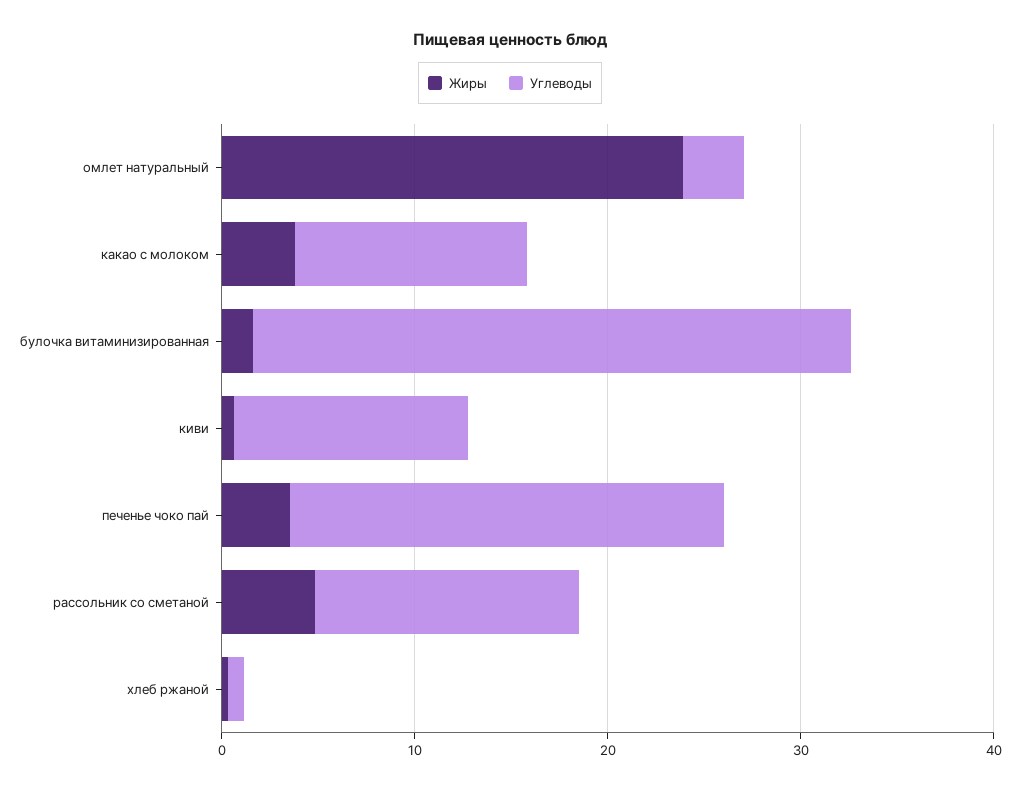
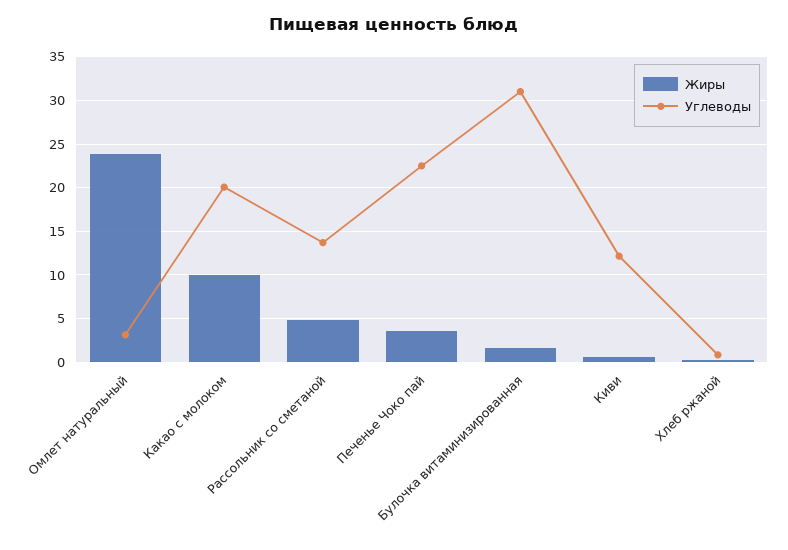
  {
    "Жиры": {
      "омлет натуральный": 24,
-     "какао с молоком": 4,
+     "какао с молоком": 10,
      "булочка витаминизированная": 2,
      "киви": 1,
      "печенье чоко пай": 4,
      "рассольник со сметаной": 5,
      "хлеб ржаной": 0
    },
    "Углеводы": {
      "омлет натуральный": 3,
-     "какао с молоком": 12,
+     "какао с молоком": 20,
      "булочка витаминизированная": 31,
      "киви": 12,
      "печенье чоко пай": 23,
      "рассольник со сметаной": 14,
      "хлеб ржаной": 1
    }
  }

